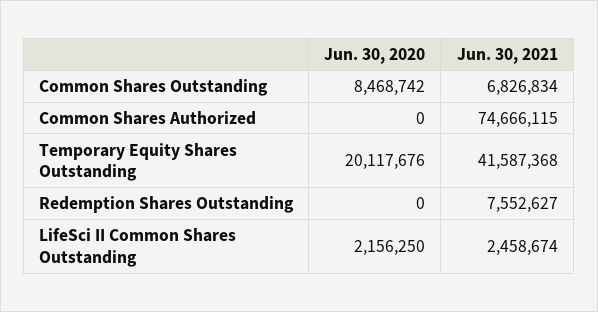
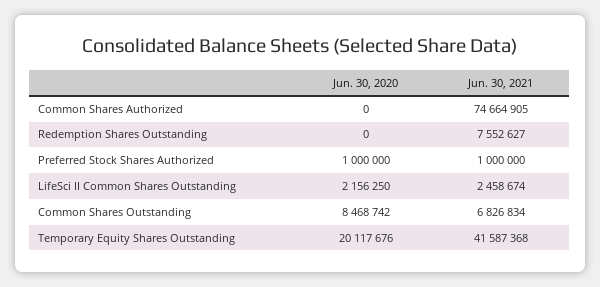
  {
    "Jun. 30, 2020": {
      "Common Shares Outstanding": 8468742,
      "Common Shares Authorized": 0,
      "Temporary Equity Shares Outstanding": 20117676,
      "Redemption Shares Outstanding": 0,
-     "LifeSci II Common Shares Outstanding": 2156250
+     "LifeSci II Common Shares Outstanding": 2156250,
+     "Preferred Stock Shares Authorized": 1000000
    },
    "Jun. 30, 2021": {
      "Common Shares Outstanding": 6826834,
-     "Common Shares Authorized": 74666115,
+     "Common Shares Authorized": 74664905,
      "Temporary Equity Shares Outstanding": 41587368,
      "Redemption Shares Outstanding": 7552627,
-     "LifeSci II Common Shares Outstanding": 2458674
+     "LifeSci II Common Shares Outstanding": 2458674,
+     "Preferred Stock Shares Authorized": 1000000
    }
  }

